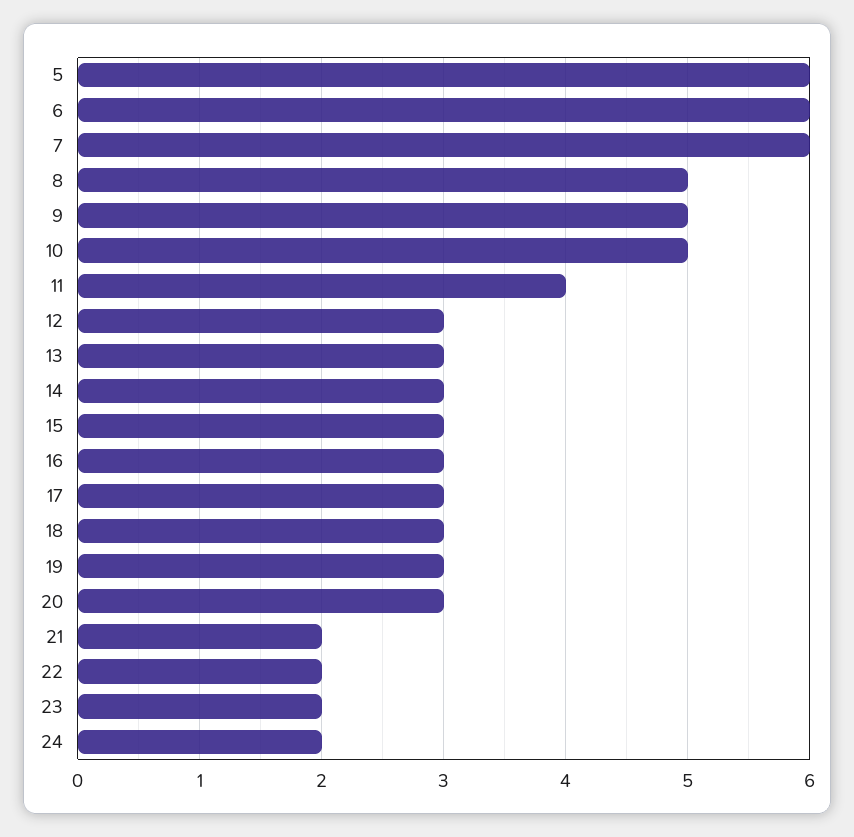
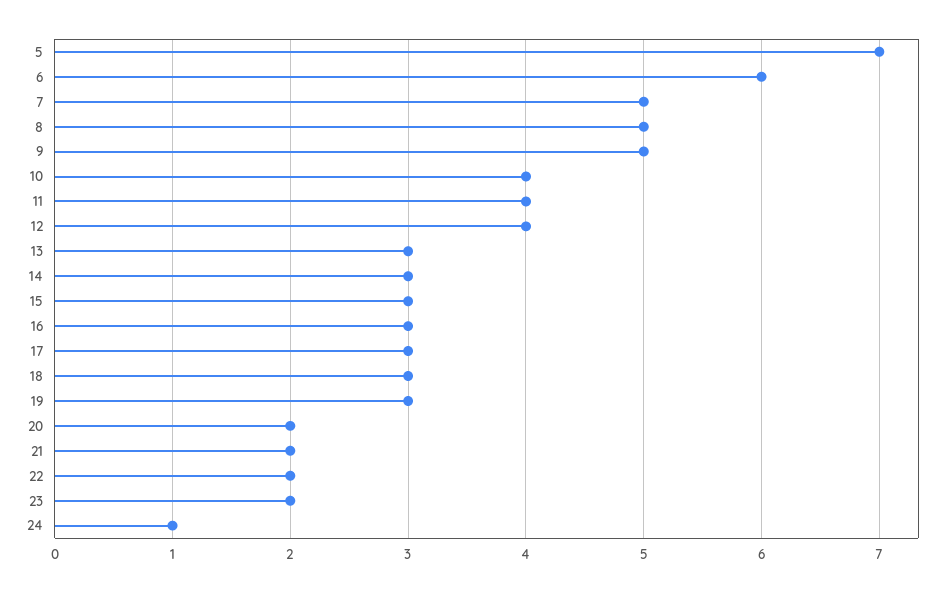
  {
-   "5": 6,
+   "5": 7,
    "6": 6,
-   "7": 6,
+   "7": 5,
    "8": 5,
    "9": 5,
-   "10": 5,
+   "10": 4,
    "11": 4,
-   "12": 3,
+   "12": 4,
    "13": 3,
    "14": 3,
    "15": 3,
    "16": 3,
    "17": 3,
    "18": 3,
    "19": 3,
-   "20": 3,
+   "20": 2,
    "21": 2,
    "22": 2,
    "23": 2,
-   "24": 2
+   "24": 1
  }

